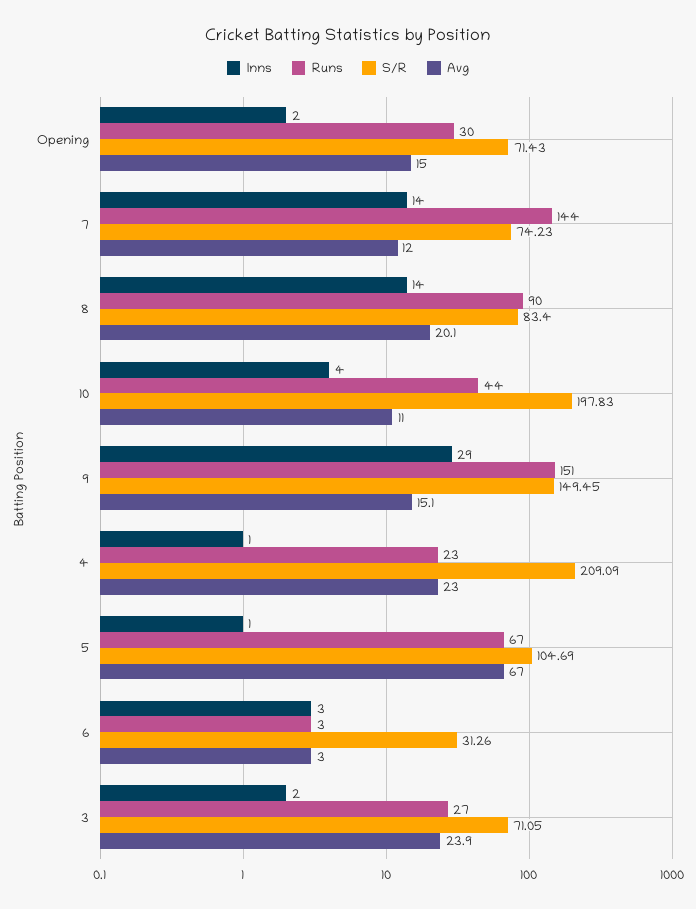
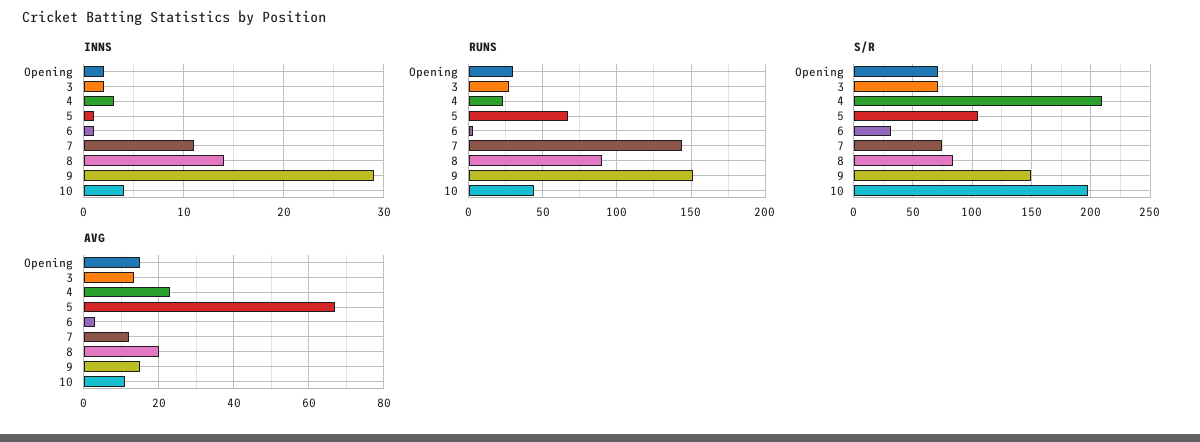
  {
    "Inns": {
      "Opening": 2,
-     "7": 14,
+     "7": 11,
      "8": 14,
      "10": 4,
      "9": 29,
-     "4": 1,
+     "4": 3,
      "5": 1,
-     "6": 3,
+     "6": 1,
      "3": 2
    },
    "Runs": {
      "Opening": 30,
      "7": 144,
      "8": 90,
      "10": 44,
      "9": 151,
      "4": 23,
      "5": 67,
      "6": 3,
      "3": 27
    },
    "S/R": {
      "Opening": 71.43,
      "7": 74.23,
      "8": 83.4,
      "10": 197.83,
      "9": 149.45,
      "4": 209.09,
      "5": 104.69,
      "6": 31.26,
      "3": 71.05
    },
    "Avg": {
      "Opening": 15,
      "7": 12,
      "8": 20.1,
      "10": 11,
      "9": 15.1,
      "4": 23,
      "5": 67,
      "6": 3,
-     "3": 23.9
+     "3": 14
    }
  }

